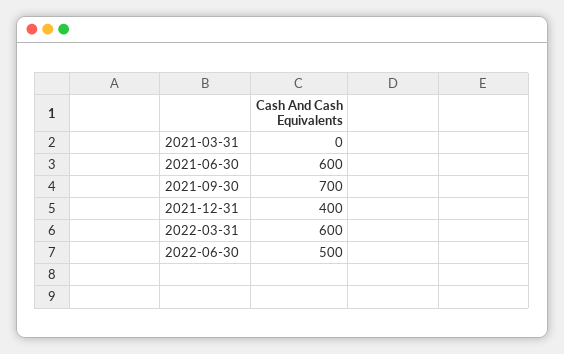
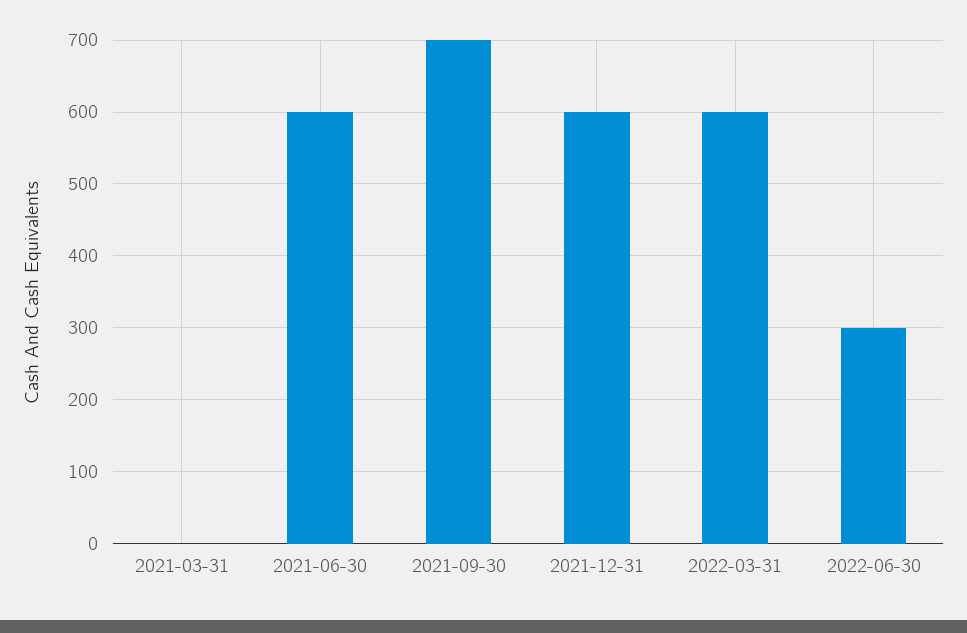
  {
    "2021-03-31": 0,
    "2021-06-30": 600,
    "2021-09-30": 700,
-   "2021-12-31": 400,
+   "2021-12-31": 600,
    "2022-03-31": 600,
-   "2022-06-30": 500
+   "2022-06-30": 300
  }

